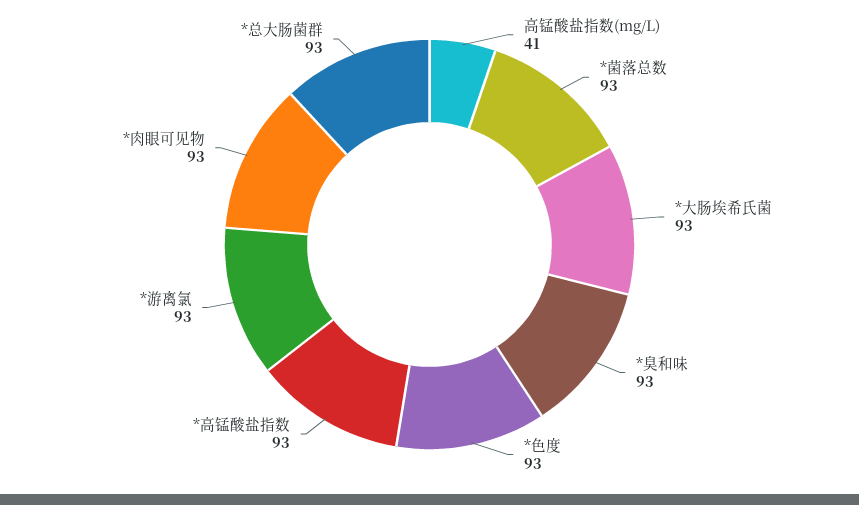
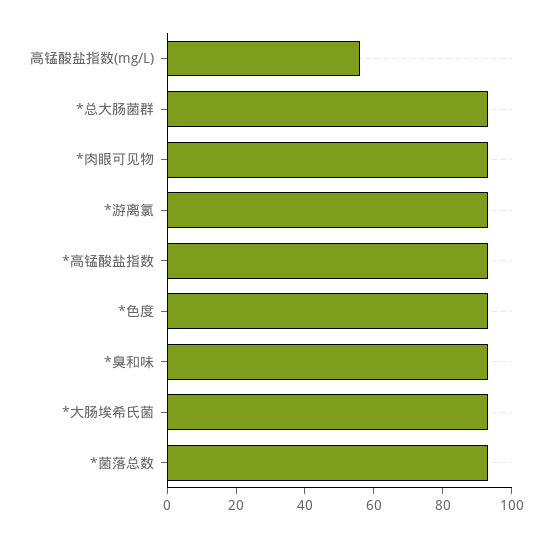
  {
-   "高锰酸盐指数(mg/L)": 41,
+   "高锰酸盐指数(mg/L)": 55,
    "*菌落总数": 93,
    "*大肠埃希氏菌": 93,
    "*臭和味": 93,
    "*色度": 93,
    "*高锰酸盐指数": 93,
    "*游离氯": 93,
    "*肉眼可见物": 93,
    "*总大肠菌群": 93
  }

